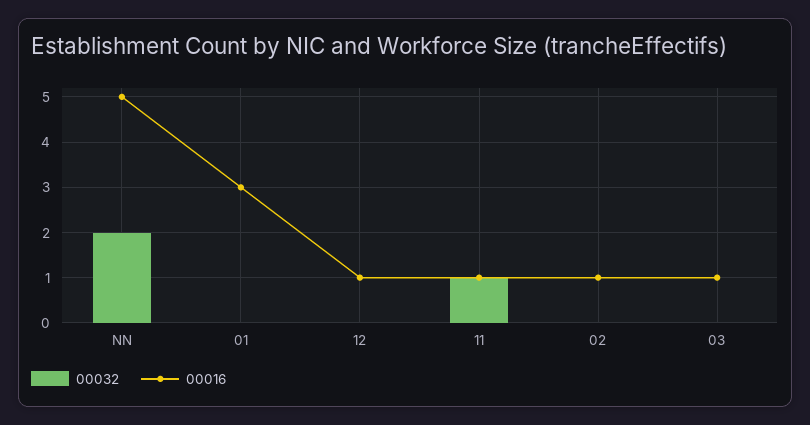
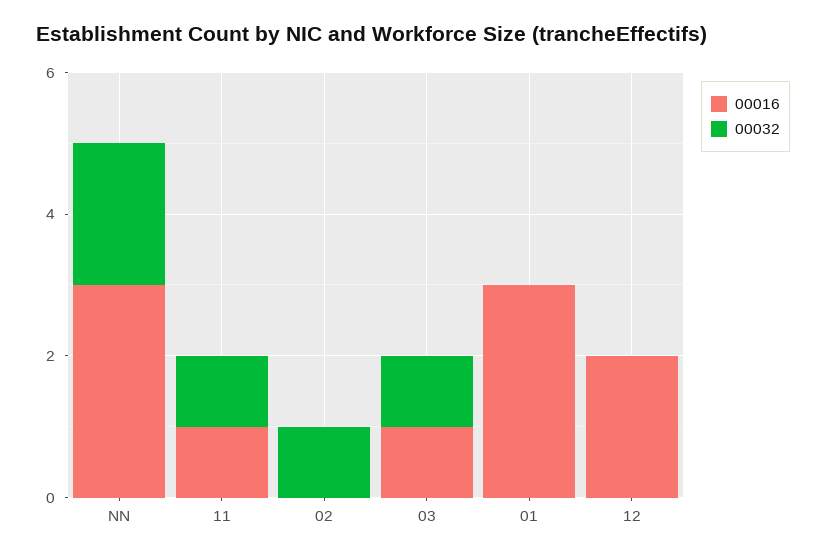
  {
    "00032": {
      "NN": 2,
      "01": 0,
      "12": 0,
      "11": 1,
-     "02": 0,
+     "02": 1,
-     "03": 0
+     "03": 1
    },
    "00016": {
-     "NN": 5,
+     "NN": 3,
      "01": 3,
-     "12": 1,
+     "12": 2,
      "11": 1,
-     "02": 1,
+     "02": 0,
      "03": 1
    }
  }

